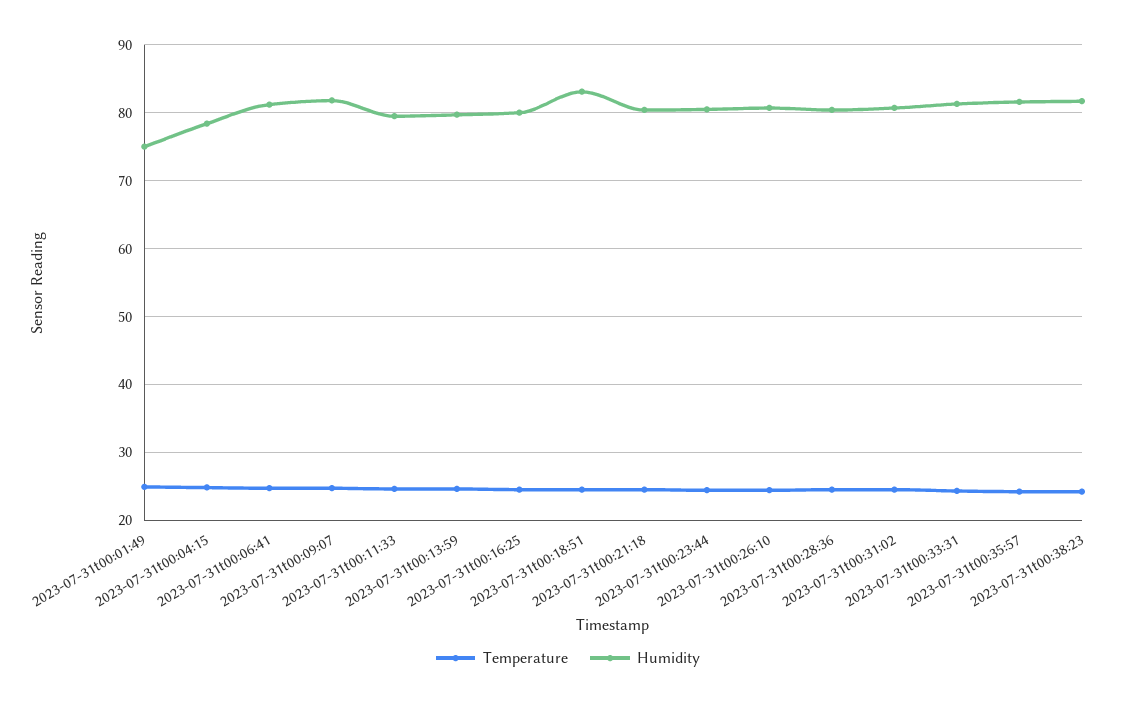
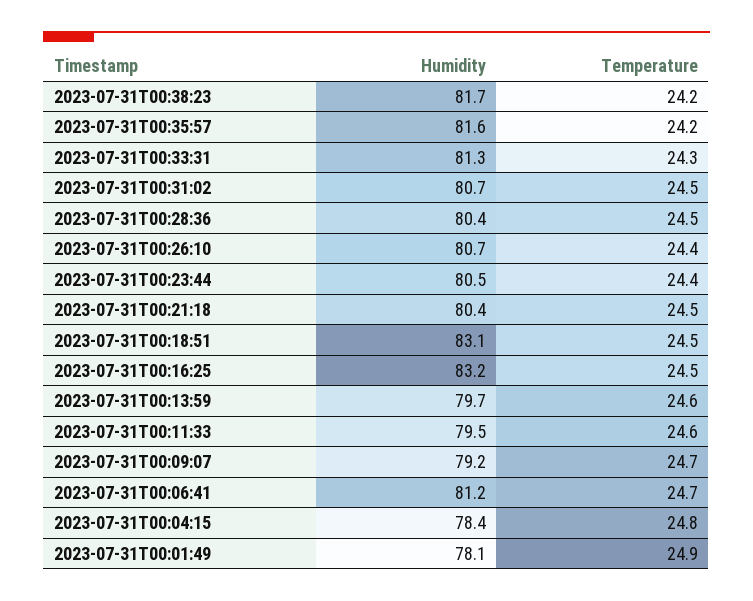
  {
    "Temperature": {
      "2023-07-31t00:01:49": 24.9,
      "2023-07-31t00:04:15": 24.8,
      "2023-07-31t00:06:41": 24.7,
      "2023-07-31t00:09:07": 24.7,
      "2023-07-31t00:11:33": 24.6,
      "2023-07-31t00:13:59": 24.6,
      "2023-07-31t00:16:25": 24.5,
      "2023-07-31t00:18:51": 24.5,
      "2023-07-31t00:21:18": 24.5,
      "2023-07-31t00:23:44": 24.4,
      "2023-07-31t00:26:10": 24.4,
      "2023-07-31t00:28:36": 24.5,
      "2023-07-31t00:31:02": 24.5,
      "2023-07-31t00:33:31": 24.3,
      "2023-07-31t00:35:57": 24.2,
      "2023-07-31t00:38:23": 24.2
    },
    "Humidity": {
-     "2023-07-31t00:01:49": 75,
+     "2023-07-31t00:01:49": 78.1,
      "2023-07-31t00:04:15": 78.4,
      "2023-07-31t00:06:41": 81.2,
-     "2023-07-31t00:09:07": 82,
+     "2023-07-31t00:09:07": 79.2,
      "2023-07-31t00:11:33": 79.5,
      "2023-07-31t00:13:59": 79.7,
-     "2023-07-31t00:16:25": 80,
+     "2023-07-31t00:16:25": 83.2,
      "2023-07-31t00:18:51": 83.1,
      "2023-07-31t00:21:18": 80.4,
      "2023-07-31t00:23:44": 80.5,
      "2023-07-31t00:26:10": 80.7,
      "2023-07-31t00:28:36": 80.4,
      "2023-07-31t00:31:02": 80.7,
      "2023-07-31t00:33:31": 81.3,
      "2023-07-31t00:35:57": 81.6,
      "2023-07-31t00:38:23": 81.7
    }
  }

